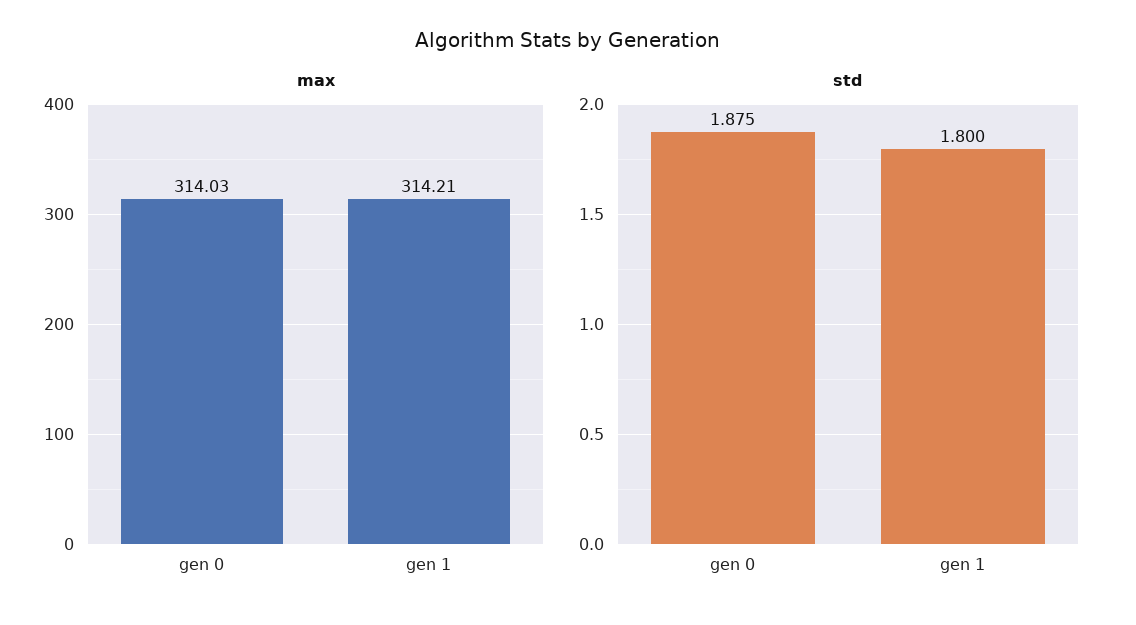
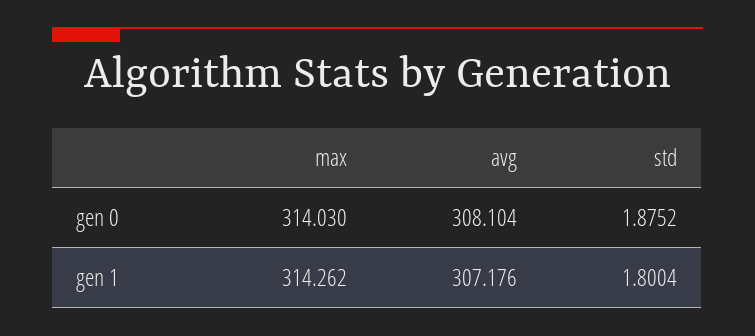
  {
    "max": {
      "gen 0": 314.03,
-     "gen 1": 314.21
+     "gen 1": 314.262
    },
    "std": {
      "gen 0": 1.8752,
      "gen 1": 1.8004
-   }
+   },
+   "avg": {
+     "gen 0": 308.104,
+     "gen 1": 307.176
+   }
  }

